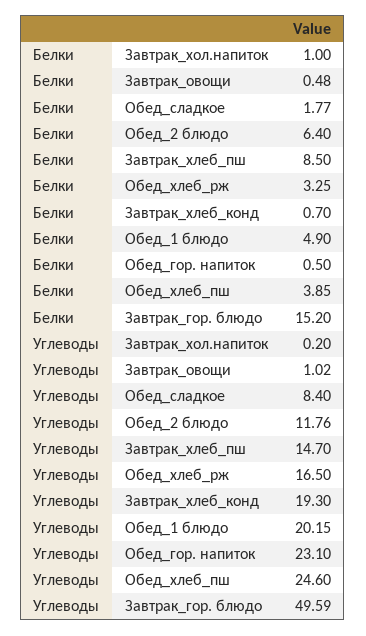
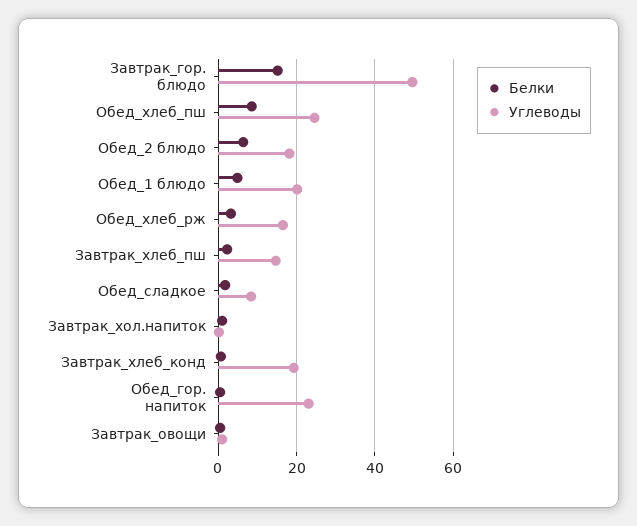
  {
    "Белки": {
      "Завтрак_хол.напиток": 1,
      "Завтрак_овощи": 0.48,
      "Обед_сладкое": 1.77,
      "Обед_2 блюдо": 6.4,
-     "Завтрак_хлеб_пш": 8.5,
+     "Завтрак_хлеб_пш": 2,
      "Обед_хлеб_рж": 3.25,
      "Завтрак_хлеб_конд": 0.7,
      "Обед_1 блюдо": 4.9,
      "Обед_гор. напиток": 0.5,
-     "Обед_хлеб_пш": 3.85,
+     "Обед_хлеб_пш": 8,
      "Завтрак_гор. блюдо": 15.2
    },
    "Углеводы": {
      "Завтрак_хол.напиток": 0.2,
      "Завтрак_овощи": 1.02,
      "Обед_сладкое": 8.4,
-     "Обед_2 блюдо": 11.76,
+     "Обед_2 блюдо": 18,
      "Завтрак_хлеб_пш": 14.7,
      "Обед_хлеб_рж": 16.5,
      "Завтрак_хлеб_конд": 19.3,
      "Обед_1 блюдо": 20.15,
      "Обед_гор. напиток": 23.1,
      "Обед_хлеб_пш": 24.6,
      "Завтрак_гор. блюдо": 49.59
    }
  }

